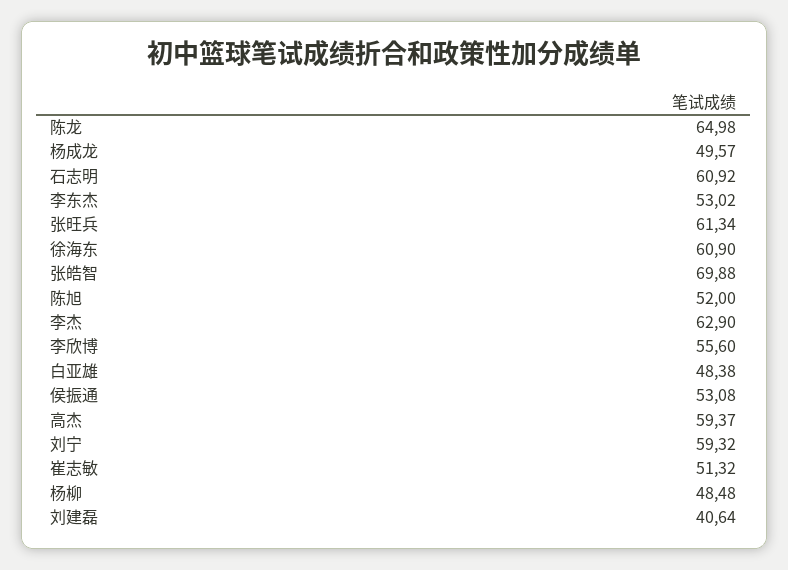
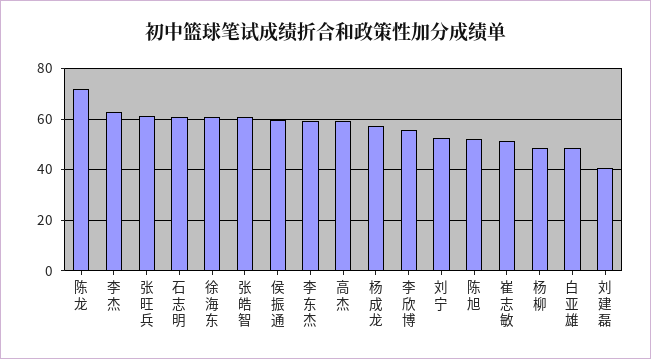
  {
-   "陈龙": 64.98,
+   "陈龙": 72.5,
-   "杨成龙": 49.57,
+   "杨成龙": 57.5,
    "石志明": 60.92,
-   "李东杰": 53.02,
+   "李东杰": 60,
    "张旺兵": 61.34,
    "徐海东": 60.9,
-   "张皓智": 69.88,
+   "张皓智": 60,
    "陈旭": 52,
    "李杰": 62.9,
    "李欣博": 55.6,
    "白亚雄": 48.38,
-   "侯振通": 53.08,
+   "侯振通": 60,
    "高杰": 59.37,
-   "刘宁": 59.32,
+   "刘宁": 52.5,
    "崔志敏": 51.32,
    "杨柳": 48.48,
    "刘建磊": 40.64
  }

